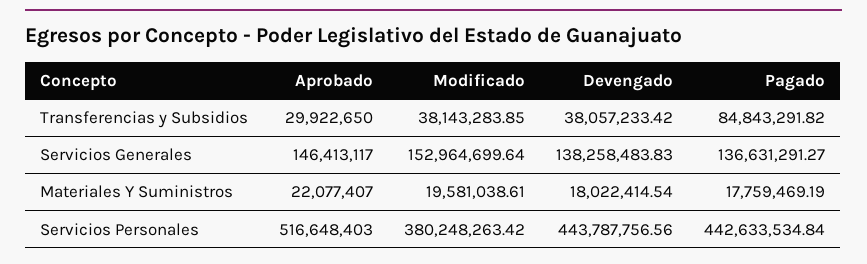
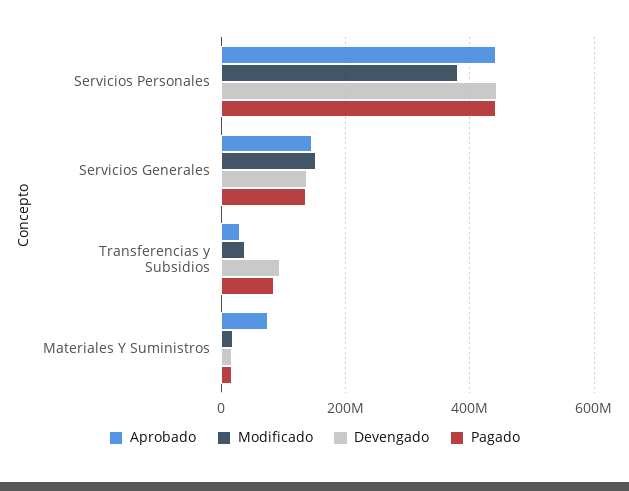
  {
    "Aprobado": {
      "Transferencias y Subsidios": 29922650,
      "Servicios Generales": 146413117,
-     "Materiales Y Suministros": 22077407,
+     "Materiales Y Suministros": 80000000,
-     "Servicios Personales": 516648403
+     "Servicios Personales": 440000000
    },
    "Modificado": {
      "Transferencias y Subsidios": 38143283.85,
      "Servicios Generales": 152964699.64,
      "Materiales Y Suministros": 19581038.61,
      "Servicios Personales": 380248263.42
    },
    "Devengado": {
-     "Transferencias y Subsidios": 38057233.42,
+     "Transferencias y Subsidios": 100000000,
      "Servicios Generales": 138258483.83,
      "Materiales Y Suministros": 18022414.54,
      "Servicios Personales": 443787756.56
    },
    "Pagado": {
      "Transferencias y Subsidios": 84843291.82,
      "Servicios Generales": 136631291.27,
      "Materiales Y Suministros": 17759469.19,
      "Servicios Personales": 442633534.84
    }
  }

